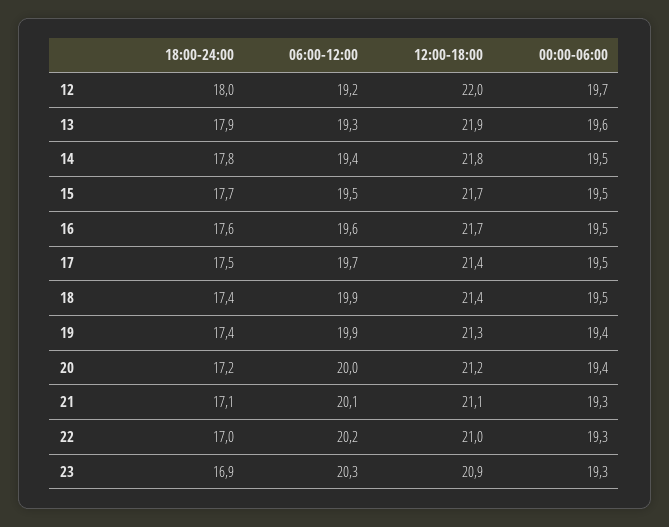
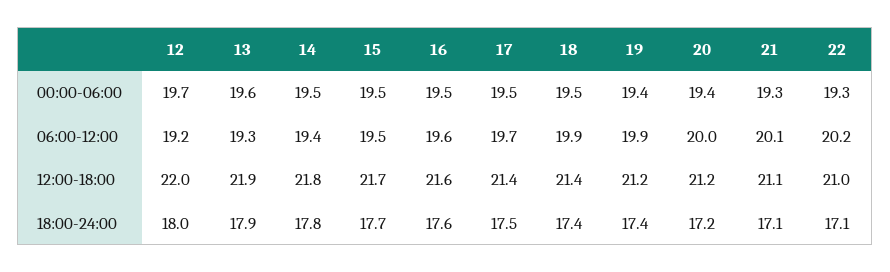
  {
    "18:00-24:00": {
      "12": 18,
      "13": 17.9,
      "14": 17.8,
      "15": 17.7,
      "16": 17.6,
      "17": 17.5,
      "18": 17.4,
      "19": 17.4,
      "20": 17.2,
      "21": 17.1,
-     "22": 17,
+     "22": 17.1
-     "23": 16.9
    },
    "06:00-12:00": {
      "12": 19.2,
      "13": 19.3,
      "14": 19.4,
      "15": 19.5,
      "16": 19.6,
      "17": 19.7,
      "18": 19.9,
      "19": 19.9,
      "20": 20,
      "21": 20.1,
-     "22": 20.2,
+     "22": 20.2
-     "23": 20.3
    },
    "12:00-18:00": {
      "12": 22,
      "13": 21.9,
      "14": 21.8,
      "15": 21.7,
-     "16": 21.7,
+     "16": 21.6,
      "17": 21.4,
      "18": 21.4,
-     "19": 21.3,
+     "19": 21.2,
      "20": 21.2,
      "21": 21.1,
-     "22": 21,
+     "22": 21
-     "23": 20.9
    },
    "00:00-06:00": {
      "12": 19.7,
      "13": 19.6,
      "14": 19.5,
      "15": 19.5,
      "16": 19.5,
      "17": 19.5,
      "18": 19.5,
      "19": 19.4,
      "20": 19.4,
      "21": 19.3,
-     "22": 19.3,
+     "22": 19.3
-     "23": 19.3
    }
  }

